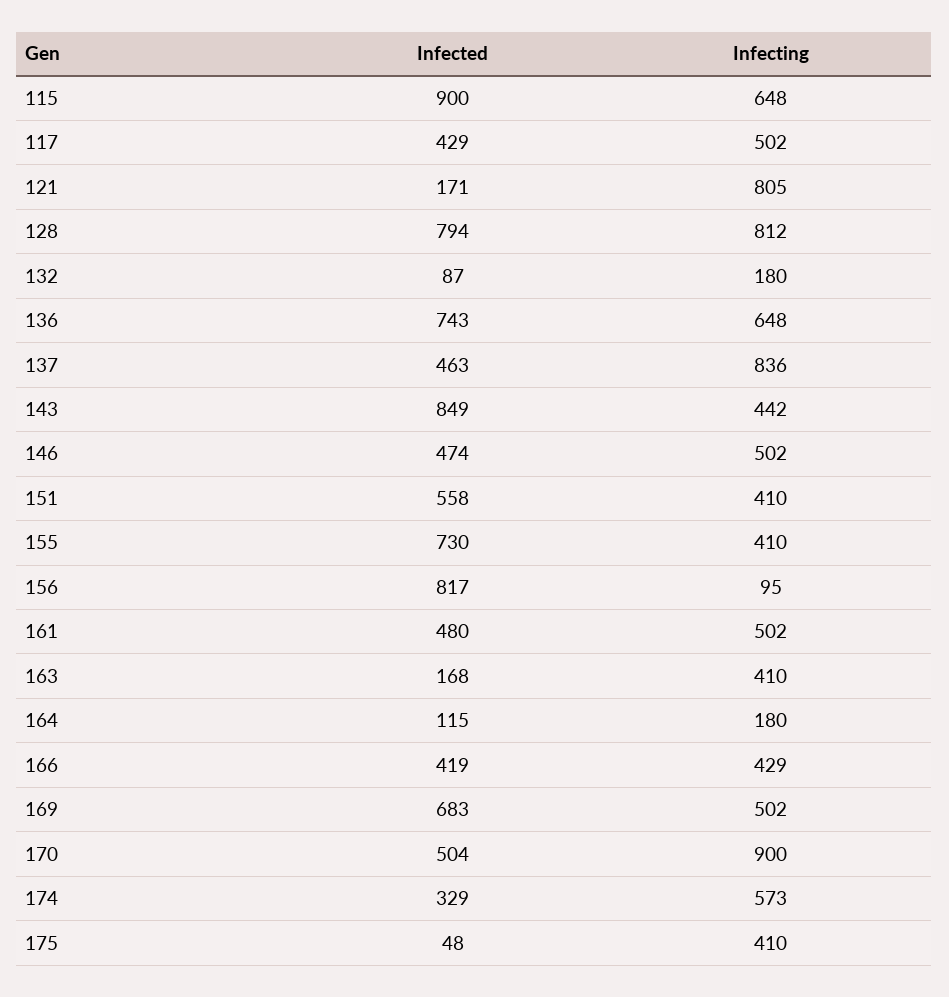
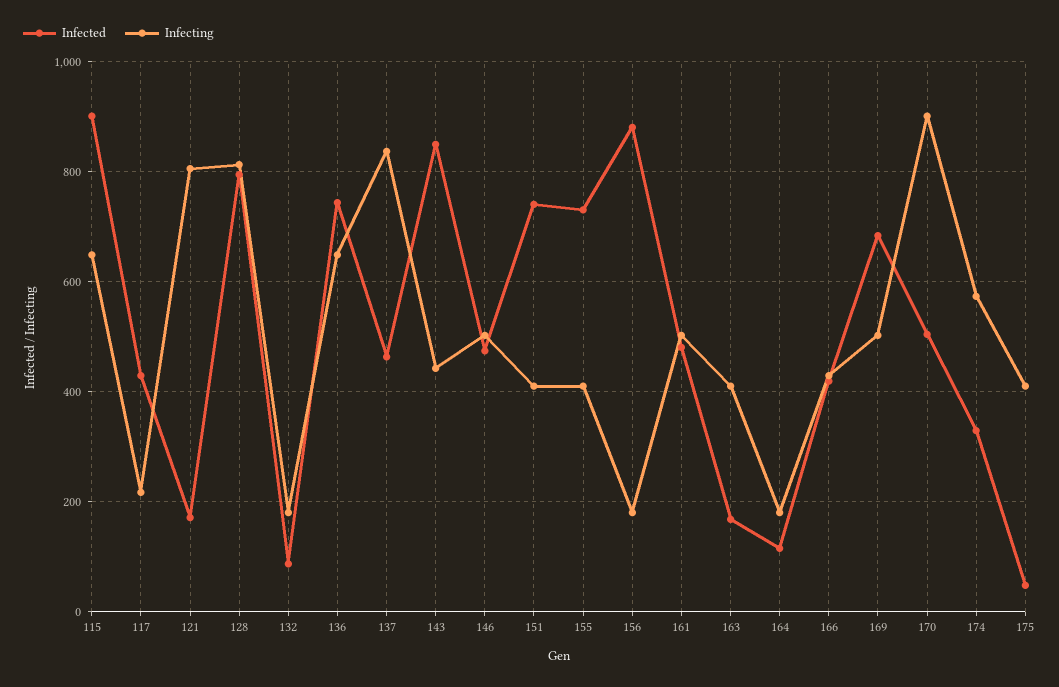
  {
    "Infected": {
      "115": 900,
      "117": 429,
      "121": 171,
      "128": 794,
      "132": 87,
      "136": 743,
      "137": 463,
      "143": 849,
      "146": 474,
-     "151": 558,
+     "151": 740,
      "155": 730,
-     "156": 817,
+     "156": 880,
      "161": 480,
      "163": 168,
      "164": 115,
      "166": 419,
      "169": 683,
      "170": 504,
      "174": 329,
      "175": 48
    },
    "Infecting": {
      "115": 648,
-     "117": 502,
+     "117": 220,
      "121": 805,
      "128": 812,
      "132": 180,
      "136": 648,
      "137": 836,
      "143": 442,
      "146": 502,
      "151": 410,
      "155": 410,
-     "156": 95,
+     "156": 180,
      "161": 502,
      "163": 410,
      "164": 180,
      "166": 429,
      "169": 502,
      "170": 900,
      "174": 573,
      "175": 410
    }
  }

